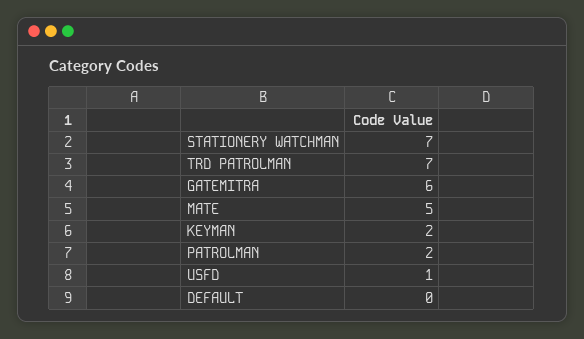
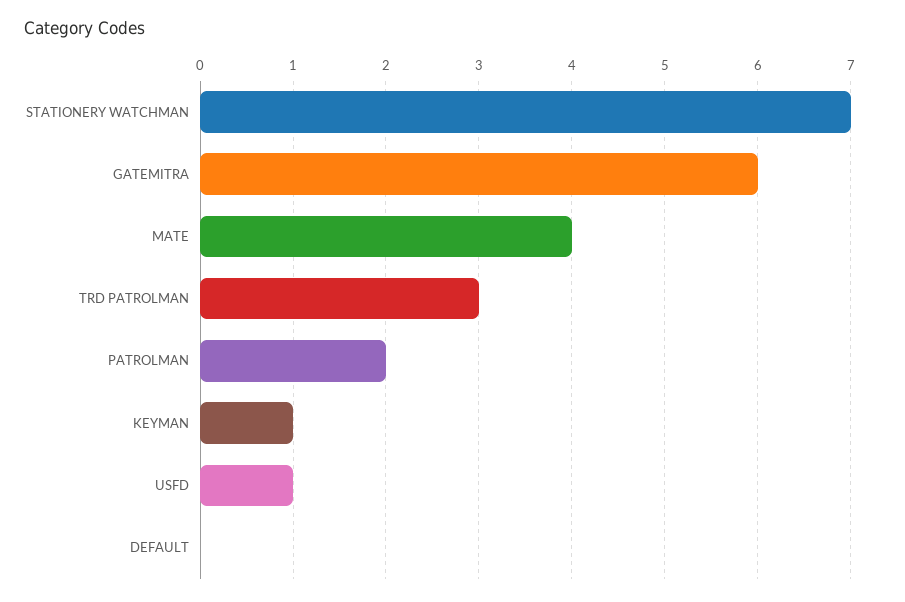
  {
    "STATIONERY WATCHMAN": 7,
-   "TRD PATROLMAN": 7,
+   "TRD PATROLMAN": 3,
    "GATEMITRA": 6,
-   "MATE": 5,
+   "MATE": 4,
-   "KEYMAN": 2,
+   "KEYMAN": 1,
    "PATROLMAN": 2,
    "USFD": 1,
    "DEFAULT": 0
  }

